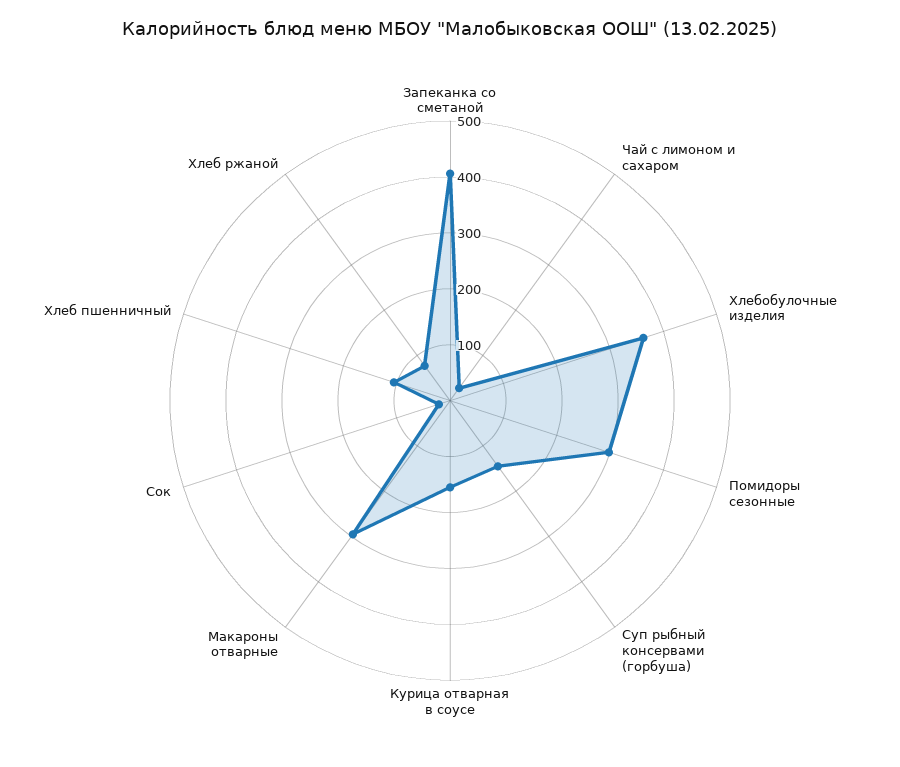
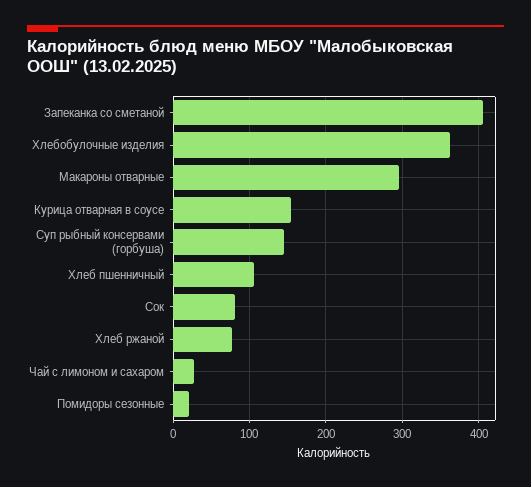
  {
    "Запеканка со сметаной": 410,
    "Чай с лимоном и сахаром": 30,
    "Хлебобулочные изделия": 360,
-   "Помидоры сезонные": 300,
+   "Помидоры сезонные": 20,
    "Суп рыбный консервами (горбуша)": 150,
    "Курица отварная в соусе": 150,
    "Макароны отварные": 300,
-   "Сок": 20,
+   "Сок": 80,
    "Хлеб пшенничный": 110,
    "Хлеб ржаной": 80
  }

